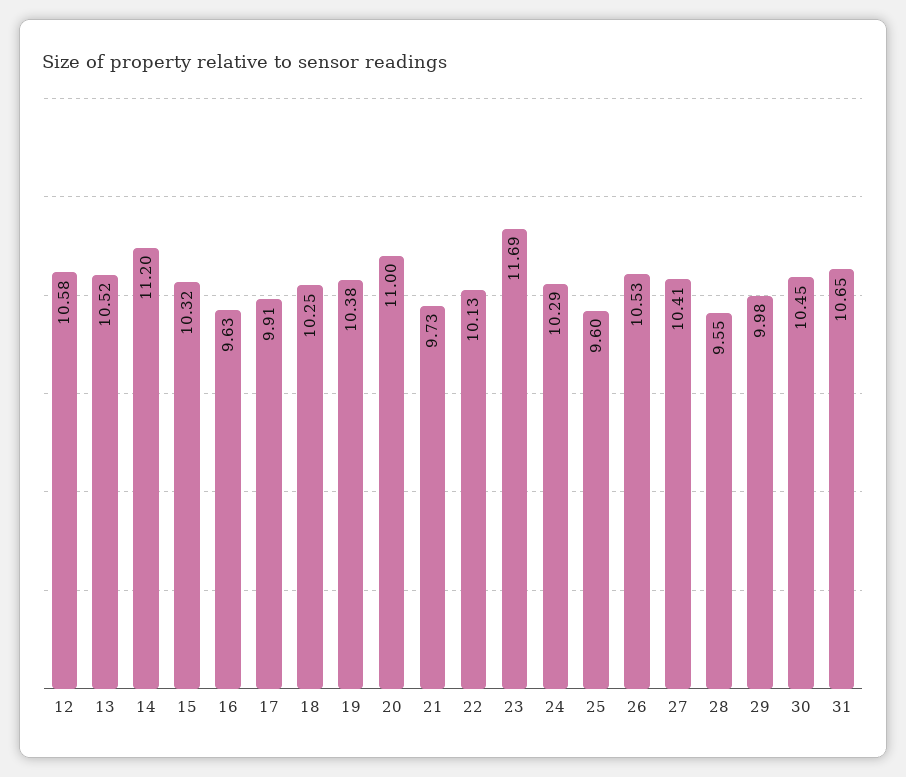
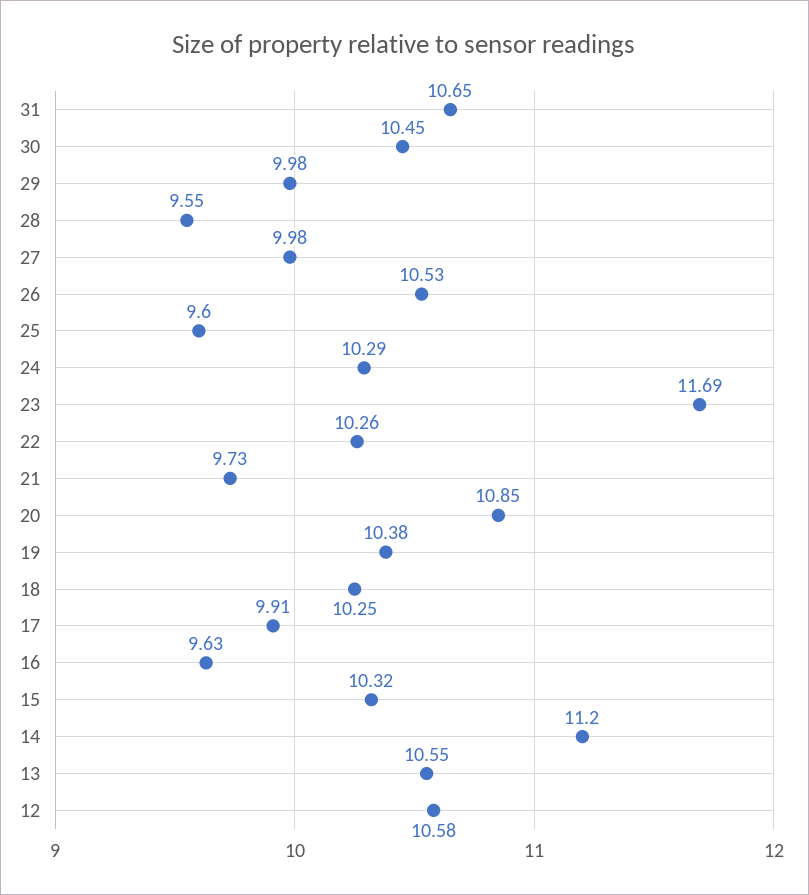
  {
    "12": 10.58,
-   "13": 10.52,
+   "13": 10.55,
    "14": 11.2,
    "15": 10.32,
    "16": 9.63,
    "17": 9.91,
    "18": 10.25,
    "19": 10.38,
-   "20": 11,
+   "20": 10.85,
    "21": 9.73,
-   "22": 10.13,
+   "22": 10.26,
    "23": 11.69,
    "24": 10.29,
    "25": 9.6,
    "26": 10.53,
-   "27": 10.41,
+   "27": 9.98,
    "28": 9.55,
    "29": 9.98,
    "30": 10.45,
    "31": 10.65
  }

